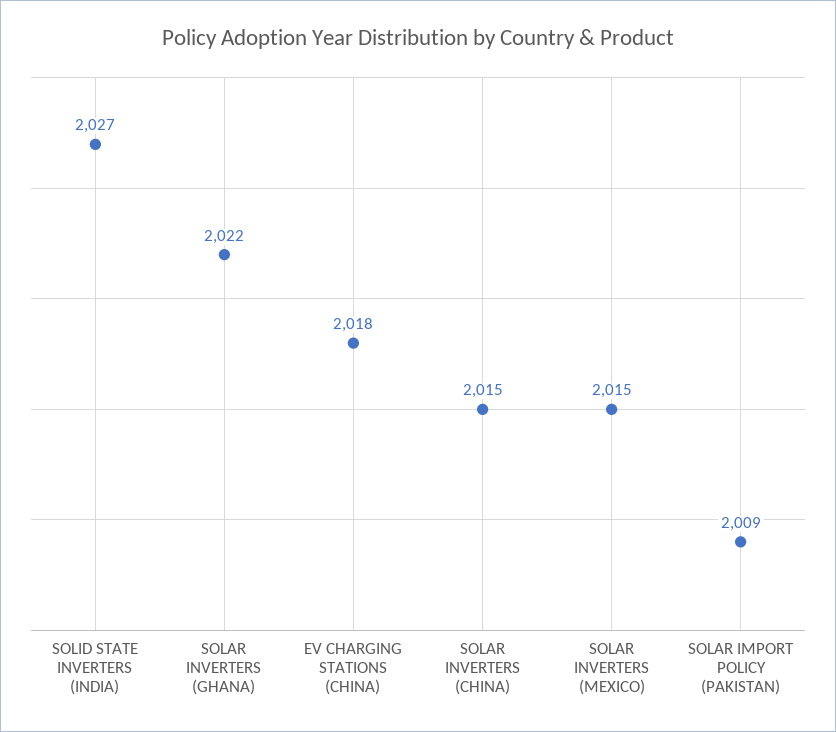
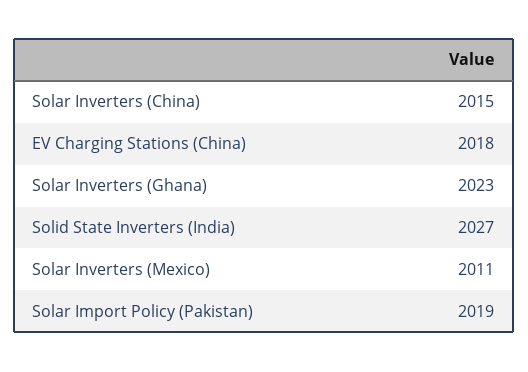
  {
    "SOLID STATE INVERTERS (INDIA)": 2027,
-   "SOLAR INVERTERS (GHANA)": 2022,
+   "SOLAR INVERTERS (GHANA)": 2023,
    "EV CHARGING STATIONS (CHINA)": 2018,
    "SOLAR INVERTERS (CHINA)": 2015,
-   "SOLAR INVERTERS (MEXICO)": 2015,
+   "SOLAR INVERTERS (MEXICO)": 2011,
-   "SOLAR IMPORT POLICY (PAKISTAN)": 2009
+   "SOLAR IMPORT POLICY (PAKISTAN)": 2019
  }

